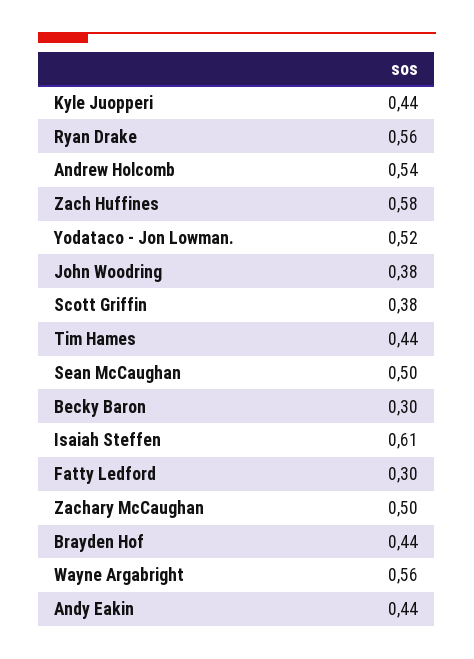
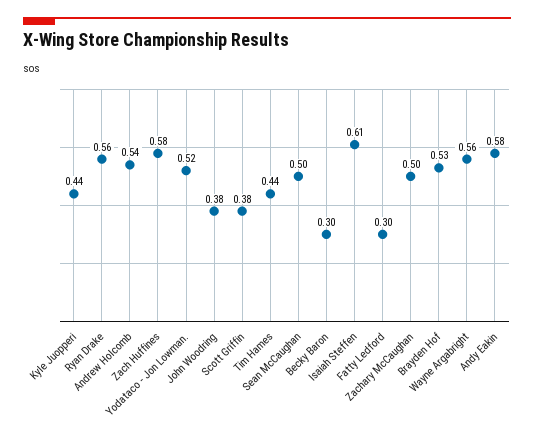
  {
    "Kyle Juopperi": 0.44,
    "Ryan Drake": 0.56,
    "Andrew Holcomb": 0.54,
    "Zach Huffines": 0.58,
    "Yodataco - Jon Lowman.": 0.52,
    "John Woodring": 0.38,
    "Scott Griffin": 0.38,
    "Tim Hames": 0.44,
    "Sean McCaughan": 0.5,
    "Becky Baron": 0.3,
    "Isaiah Steffen": 0.61,
    "Fatty Ledford": 0.3,
    "Zachary McCaughan": 0.5,
-   "Brayden Hof": 0.44,
+   "Brayden Hof": 0.53,
    "Wayne Argabright": 0.56,
-   "Andy Eakin": 0.44
+   "Andy Eakin": 0.58
  }

